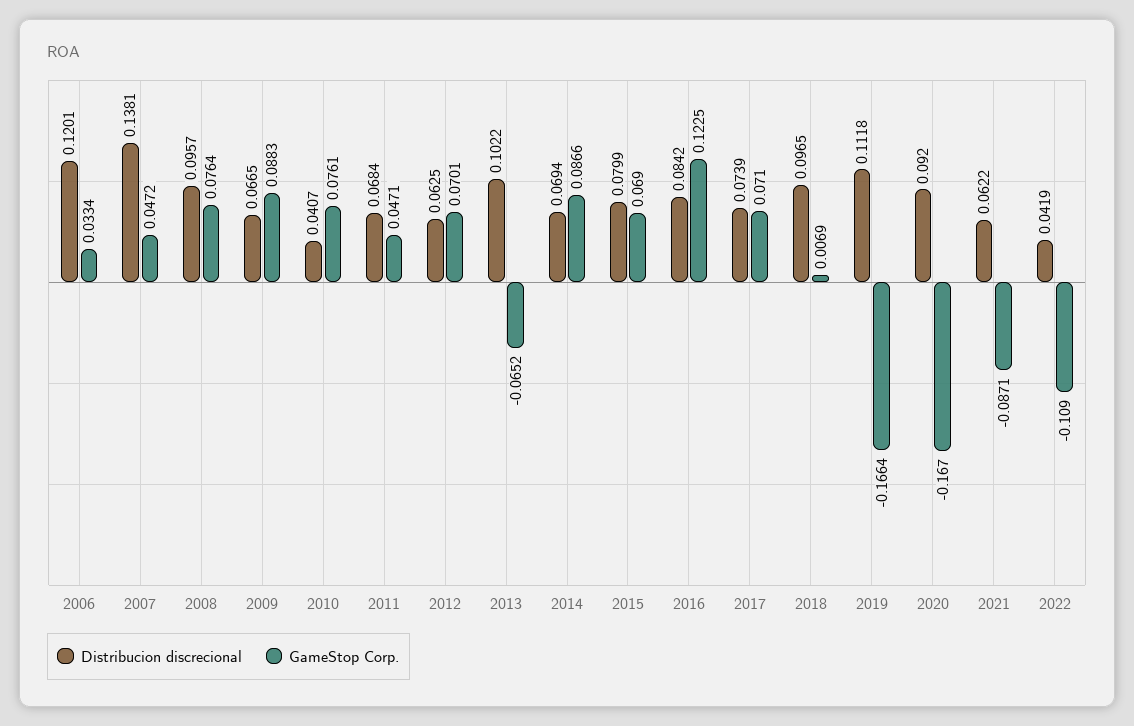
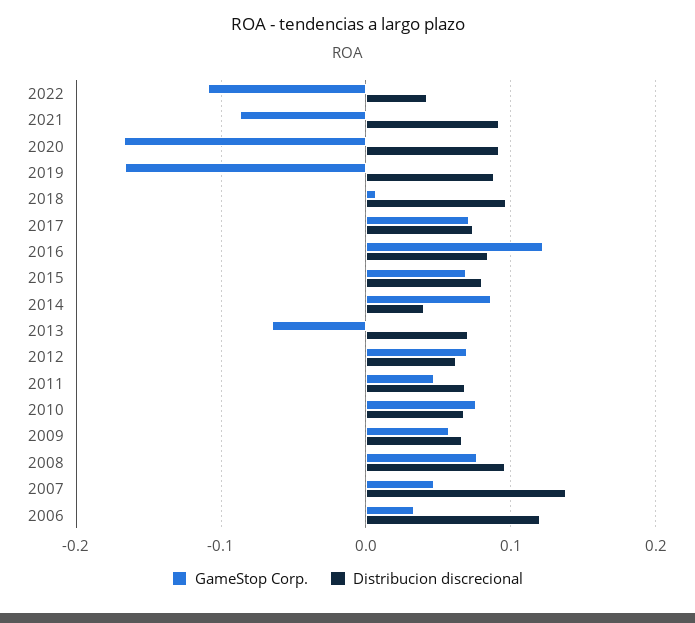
  {
    "Distribucion discrecional": {
      "2006": 0.1201,
      "2007": 0.1381,
      "2008": 0.0957,
      "2009": 0.0665,
-     "2010": 0.0407,
+     "2010": 0.07,
      "2011": 0.0684,
      "2012": 0.0625,
-     "2013": 0.1022,
+     "2013": 0.07,
-     "2014": 0.0694,
+     "2014": 0.04,
      "2015": 0.0799,
      "2016": 0.0842,
      "2017": 0.0739,
      "2018": 0.0965,
-     "2019": 0.1118,
+     "2019": 0.09,
      "2020": 0.092,
-     "2021": 0.0622,
+     "2021": 0.09,
      "2022": 0.0419
    },
    "GameStop Corp.": {
      "2006": 0.0334,
      "2007": 0.0472,
      "2008": 0.0764,
-     "2009": 0.0883,
+     "2009": 0.06,
      "2010": 0.0761,
      "2011": 0.0471,
      "2012": 0.0701,
      "2013": -0.0652,
      "2014": 0.0866,
      "2015": 0.069,
      "2016": 0.1225,
      "2017": 0.071,
      "2018": 0.0069,
      "2019": -0.1664,
      "2020": -0.167,
      "2021": -0.0871,
      "2022": -0.109
    }
  }

